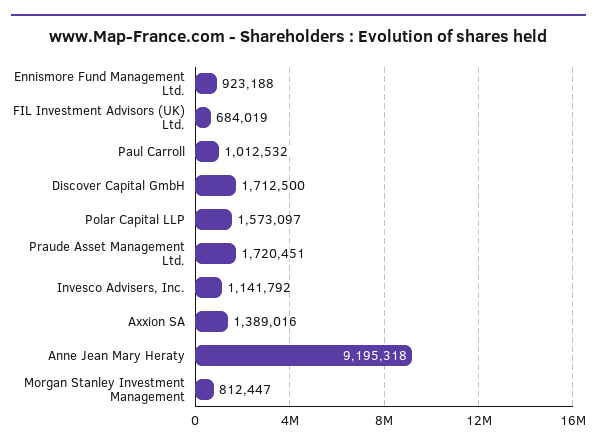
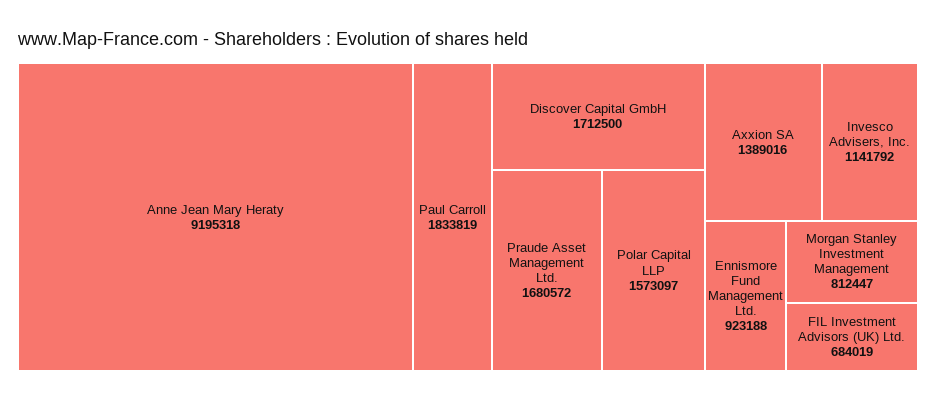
  {
    "Ennismore Fund Management Ltd.": 923188,
    "FIL Investment Advisors (UK) Ltd.": 684019,
-   "Paul Carroll": 1012532,
+   "Paul Carroll": 1833819,
    "Discover Capital GmbH": 1712500,
    "Polar Capital LLP": 1573097,
-   "Praude Asset Management Ltd.": 1720451,
+   "Praude Asset Management Ltd.": 1680572,
    "Invesco Advisers, Inc.": 1141792,
    "Axxion SA": 1389016,
    "Anne Jean Mary Heraty": 9195318,
    "Morgan Stanley Investment Management": 812447
  }

